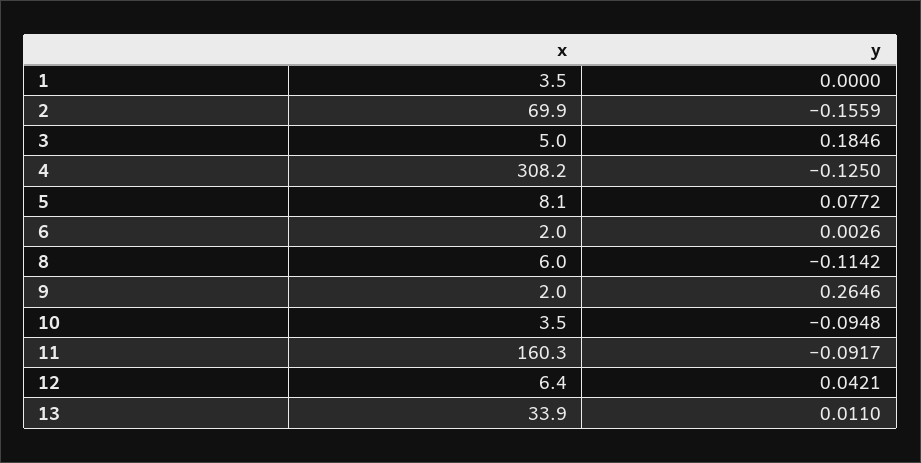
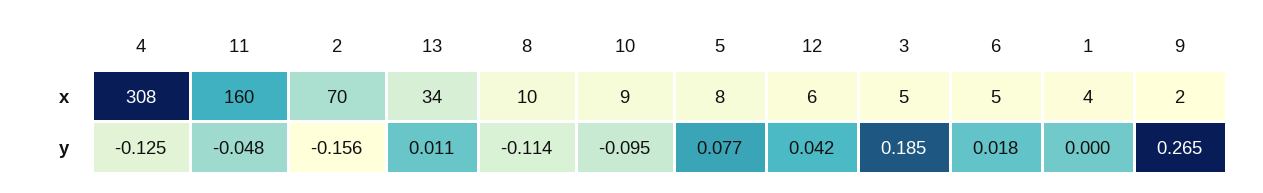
  {
    "x": {
      "1": 3.5,
      "2": 69.9,
      "3": 5,
      "4": 308.2,
      "5": 8.1,
-     "6": 2,
+     "6": 5,
-     "8": 6,
+     "8": 10,
      "9": 2,
-     "10": 3.5,
+     "10": 9,
      "11": 160.3,
      "12": 6.4,
      "13": 33.9
    },
    "y": {
      "1": 0,
      "2": -0.1559,
      "3": 0.1846,
      "4": -0.125,
      "5": 0.0772,
-     "6": 0.0026,
+     "6": 0.018,
      "8": -0.1142,
      "9": 0.2646,
      "10": -0.0948,
-     "11": -0.0917,
+     "11": -0.048,
      "12": 0.0421,
      "13": 0.011
    }
  }

